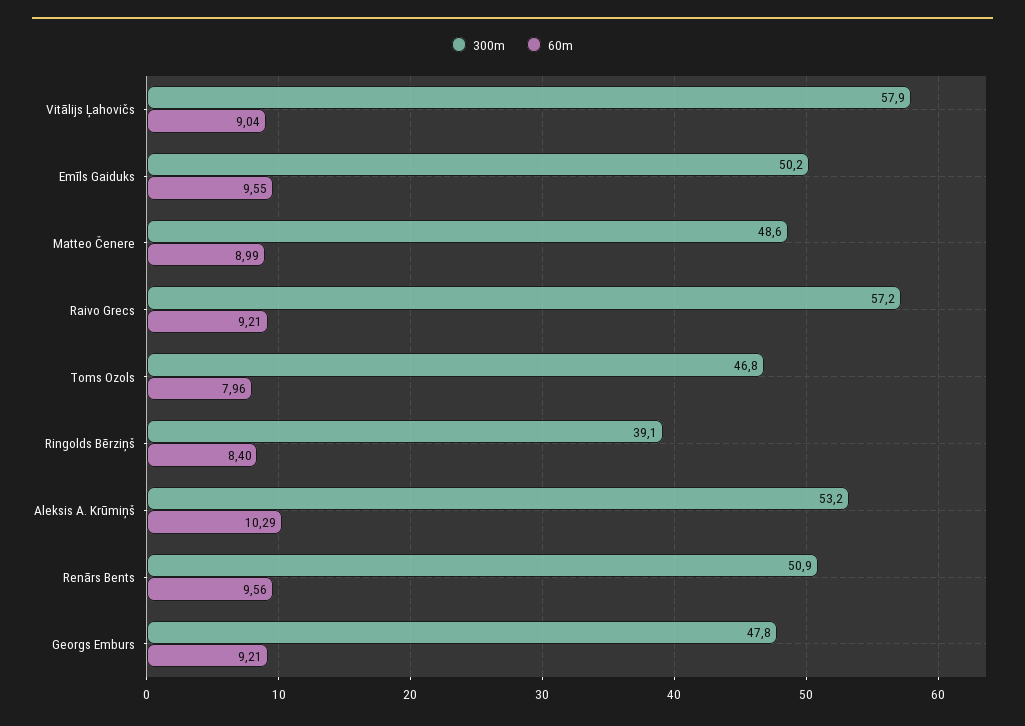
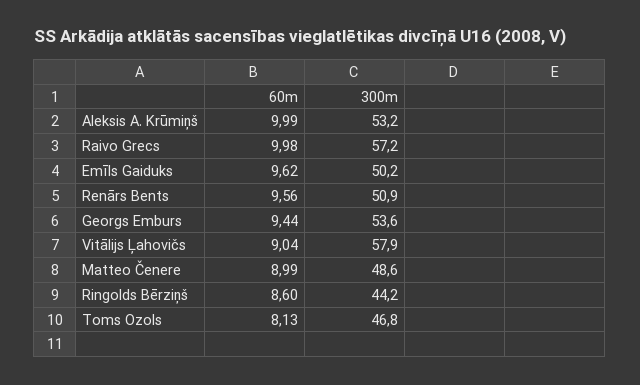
  {
    "300m": {
      "Vitālijs Ļahovičs": 57.9,
      "Emīls Gaiduks": 50.2,
      "Matteo Čenere": 48.6,
      "Raivo Grecs": 57.2,
      "Toms Ozols": 46.8,
-     "Ringolds Bērziņš": 39.1,
+     "Ringolds Bērziņš": 44.2,
      "Aleksis A. Krūmiņš": 53.2,
      "Renārs Bents": 50.9,
-     "Georgs Emburs": 47.8
+     "Georgs Emburs": 53.6
    },
    "60m": {
      "Vitālijs Ļahovičs": 9.04,
-     "Emīls Gaiduks": 9.55,
+     "Emīls Gaiduks": 9.62,
      "Matteo Čenere": 8.99,
-     "Raivo Grecs": 9.21,
+     "Raivo Grecs": 9.98,
-     "Toms Ozols": 7.96,
+     "Toms Ozols": 8.13,
-     "Ringolds Bērziņš": 8.4,
+     "Ringolds Bērziņš": 8.6,
-     "Aleksis A. Krūmiņš": 10.29,
+     "Aleksis A. Krūmiņš": 9.99,
      "Renārs Bents": 9.56,
-     "Georgs Emburs": 9.21
+     "Georgs Emburs": 9.44
    }
  }

